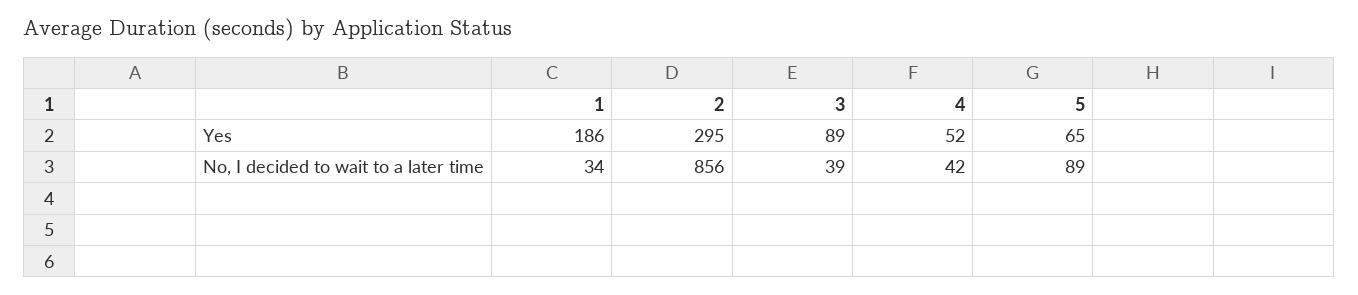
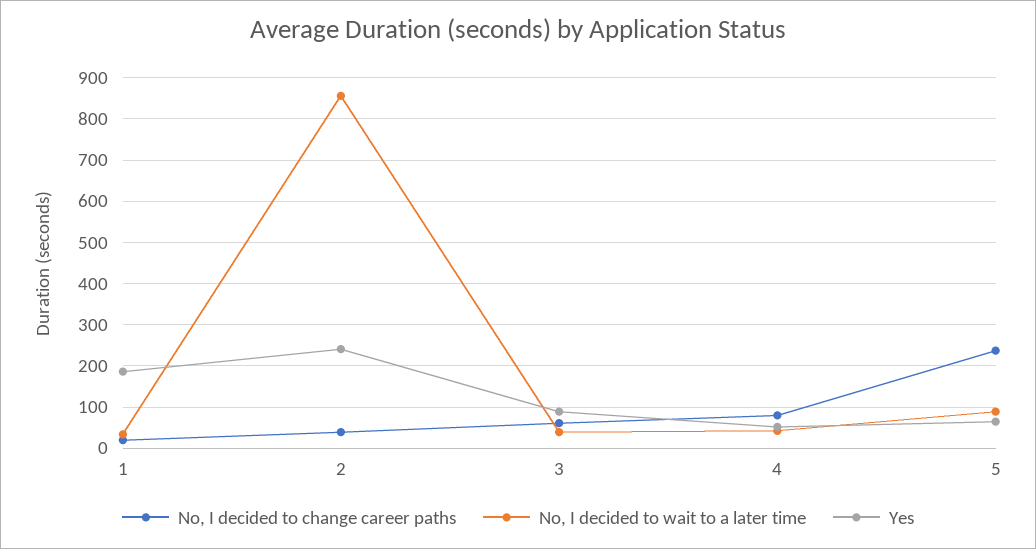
  {
    "Yes": {
      "1": 186,
-     "2": 295,
+     "2": 240,
      "3": 89,
      "4": 52,
      "5": 65
    },
    "No, I decided to wait to a later time": {
      "1": 34,
      "2": 856,
      "3": 39,
      "4": 42,
      "5": 89
-   }
+   },
+   "No, I decided to change career paths": {
+     "1": 20,
+     "2": 40,
+     "3": 60,
+     "4": 80,
+     "5": 240
+   }
  }

